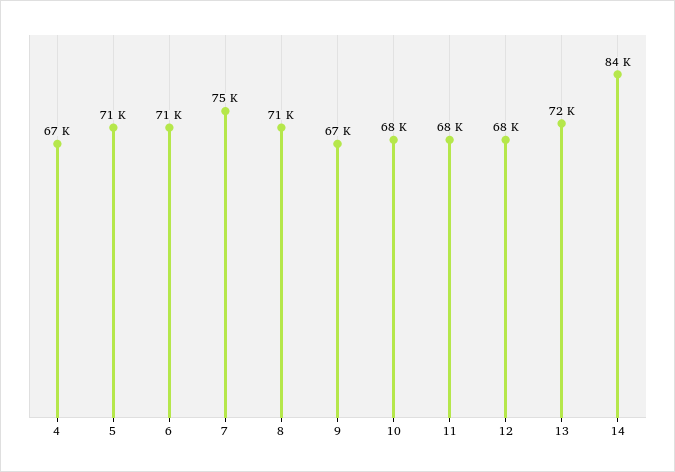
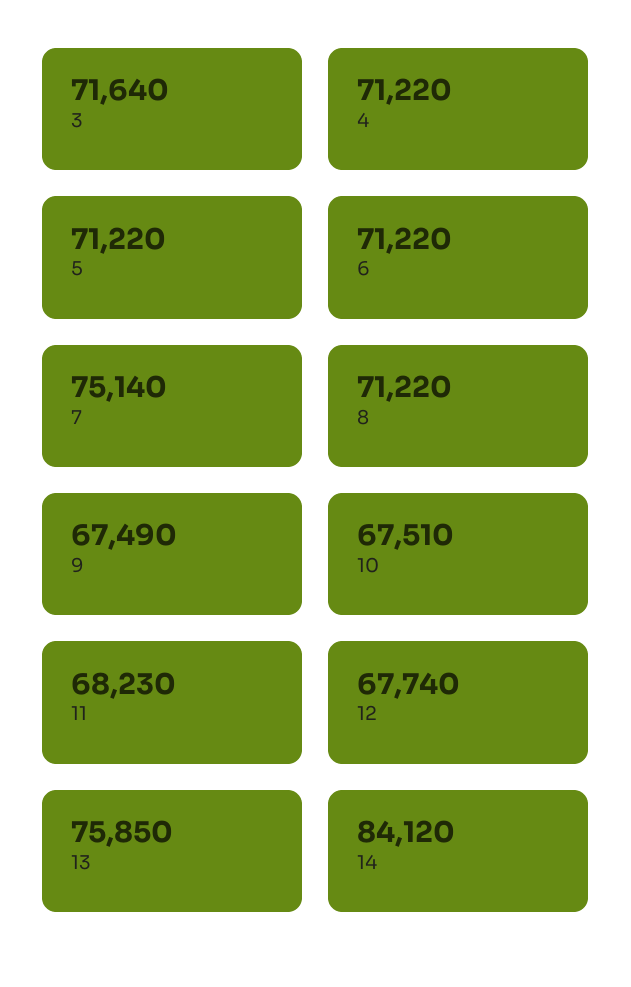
  {
-   "4": 67000,
+   "4": 71220,
    "5": 71220,
    "6": 71220,
    "7": 75140,
    "8": 71220,
    "9": 67490,
    "10": 67510,
    "11": 68230,
    "12": 67740,
-   "13": 72000,
+   "13": 75850,
-   "14": 84120
+   "14": 84120,
+   "3": 71640
  }

